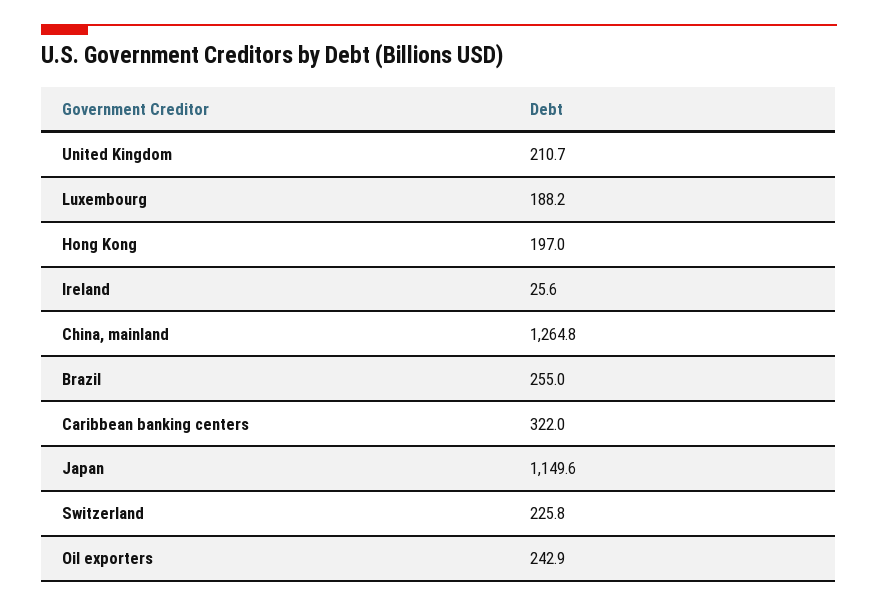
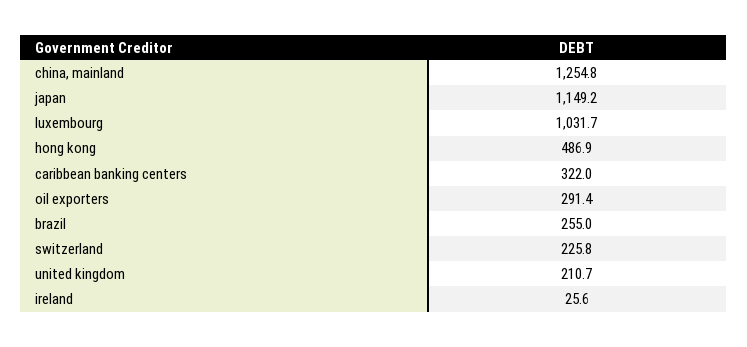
  {
    "United Kingdom": 210.7,
-   "Luxembourg": 188.2,
+   "Luxembourg": 1031.7,
-   "Hong Kong": 197,
+   "Hong Kong": 486.9,
    "Ireland": 25.6,
-   "China, mainland": 1264.8,
+   "China, mainland": 1254.8,
    "Brazil": 255,
    "Caribbean banking centers": 322,
-   "Japan": 1149.6,
+   "Japan": 1149.2,
    "Switzerland": 225.8,
-   "Oil exporters": 242.9
+   "Oil exporters": 291.4
  }

